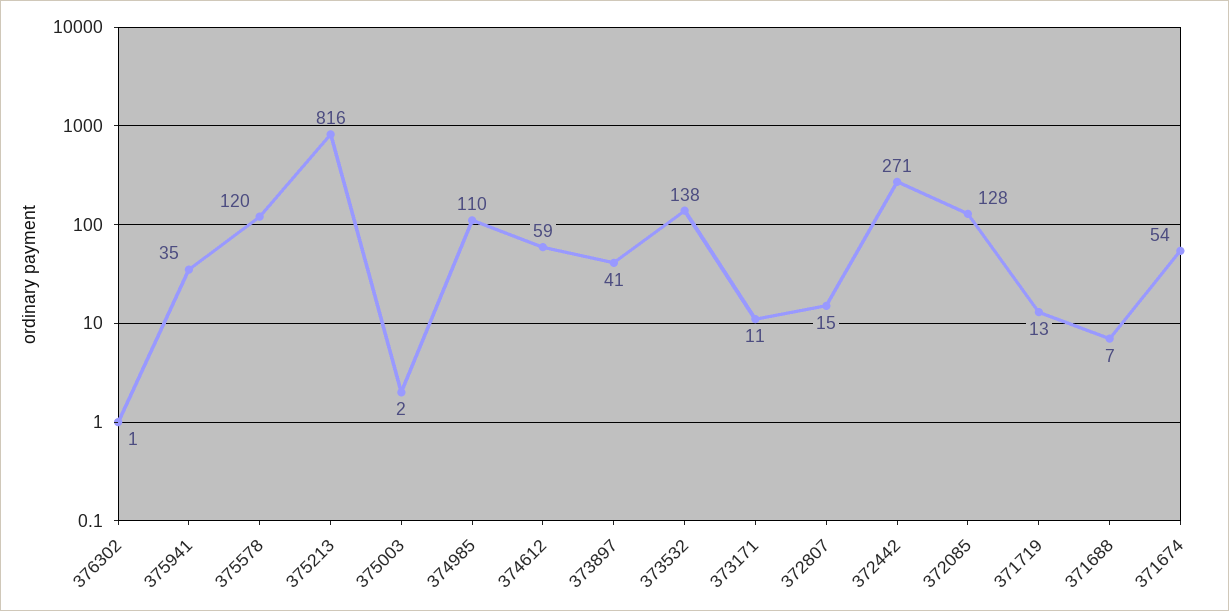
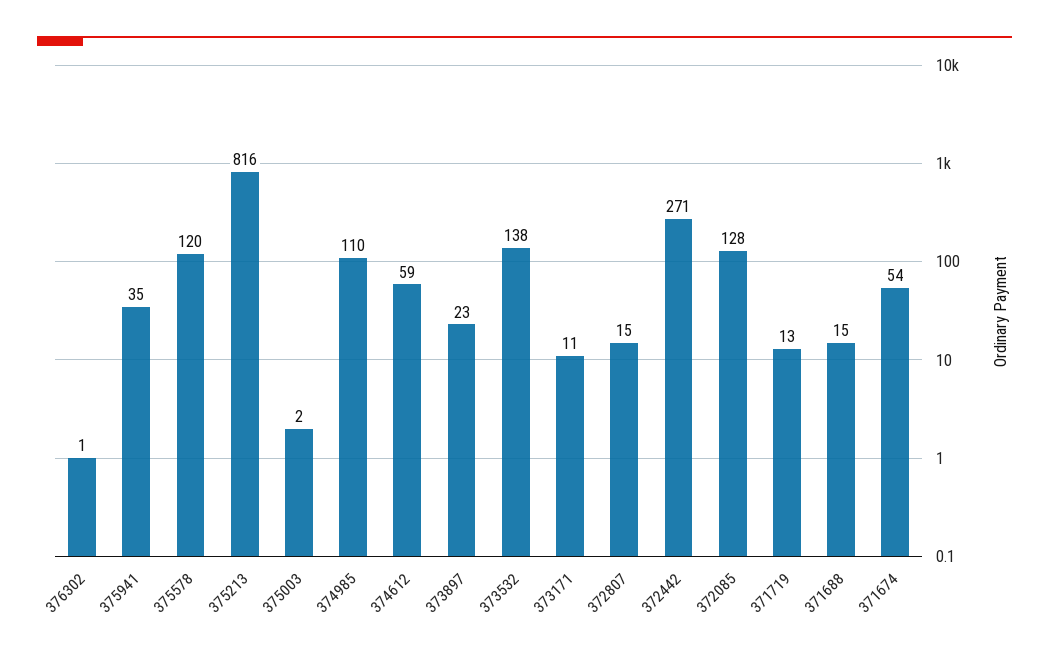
  {
    "376302": 1,
    "375941": 35,
    "375578": 120,
    "375213": 816,
    "375003": 2,
    "374985": 110,
    "374612": 59,
-   "373897": 41,
+   "373897": 23,
    "373532": 138,
    "373171": 11,
    "372807": 15,
    "372442": 271,
    "372085": 128,
    "371719": 13,
-   "371688": 7,
+   "371688": 15,
    "371674": 54
  }

